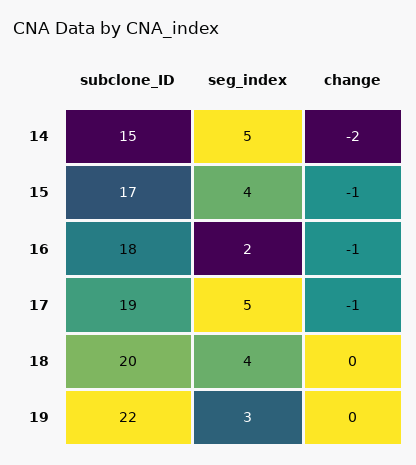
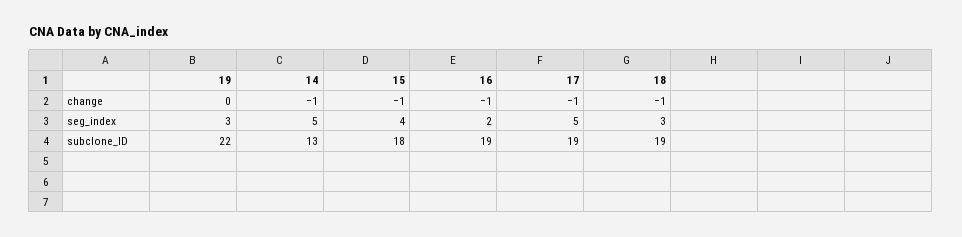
  {
    "subclone_ID": {
-     "14": 15,
+     "14": 13,
-     "15": 17,
+     "15": 18,
-     "16": 18,
+     "16": 19,
      "17": 19,
-     "18": 20,
+     "18": 19,
      "19": 22
    },
    "seg_index": {
      "14": 5,
      "15": 4,
      "16": 2,
      "17": 5,
-     "18": 4,
+     "18": 3,
      "19": 3
    },
    "change": {
-     "14": -2,
+     "14": -1,
      "15": -1,
      "16": -1,
      "17": -1,
-     "18": 0,
+     "18": -1,
      "19": 0
    }
  }

